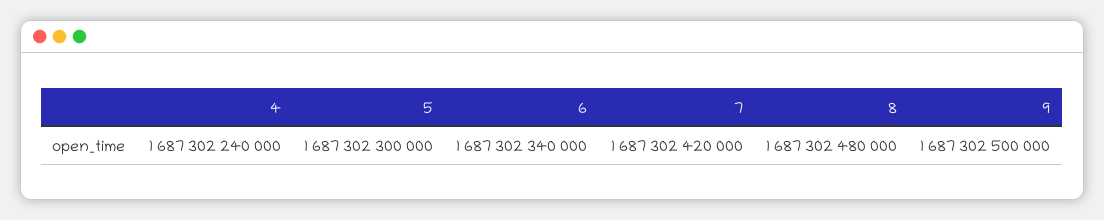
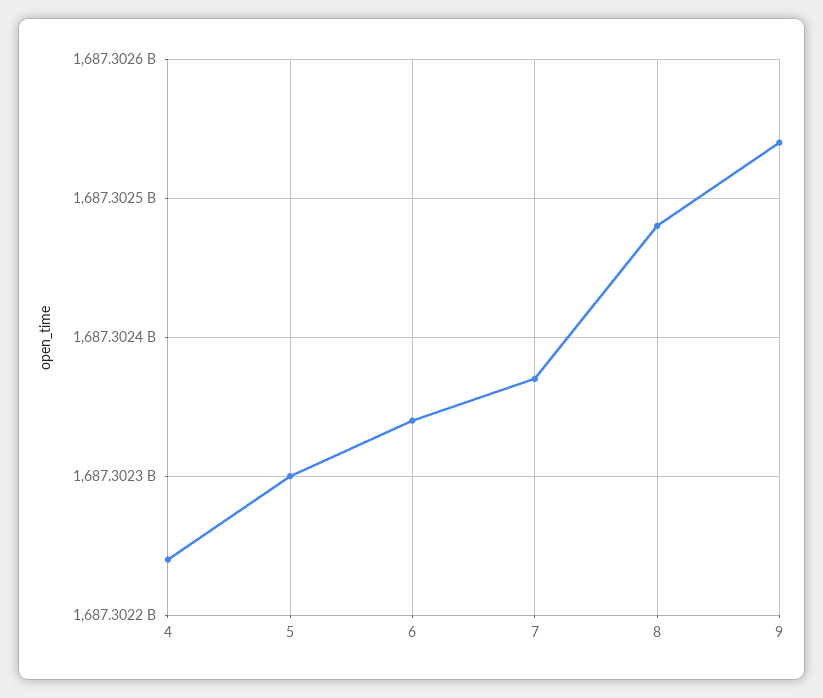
  {
    "4": 1687302240000,
    "5": 1687302300000,
    "6": 1687302340000,
-   "7": 1687302420000,
+   "7": 1687302370000,
    "8": 1687302480000,
-   "9": 1687302500000
+   "9": 1687302540000
  }

